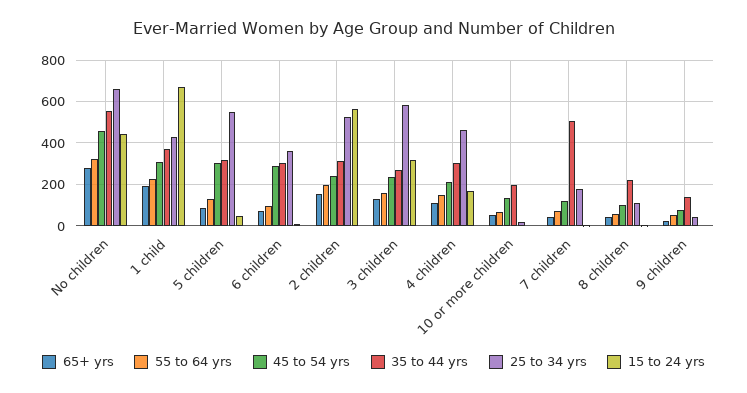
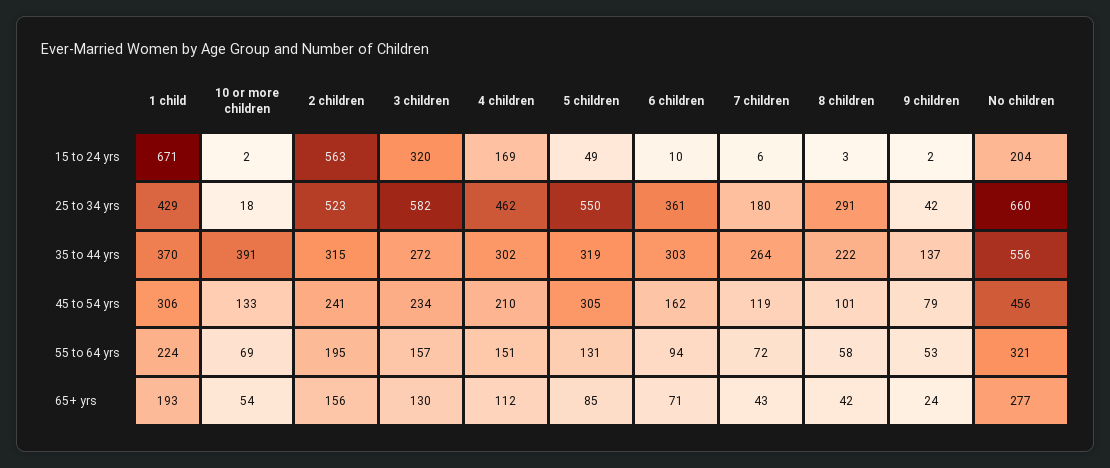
  {
    "65+ yrs": {
      "No children": 277,
      "1 child": 193,
      "5 children": 85,
      "6 children": 71,
      "2 children": 156,
      "3 children": 130,
      "4 children": 112,
      "10 or more children": 54,
      "7 children": 43,
      "8 children": 42,
      "9 children": 24
    },
    "55 to 64 yrs": {
      "No children": 321,
      "1 child": 224,
      "5 children": 131,
      "6 children": 94,
      "2 children": 195,
      "3 children": 157,
      "4 children": 151,
      "10 or more children": 69,
      "7 children": 72,
      "8 children": 58,
      "9 children": 53
    },
    "45 to 54 yrs": {
      "No children": 456,
      "1 child": 306,
      "5 children": 305,
-     "6 children": 300,
+     "6 children": 162,
      "2 children": 241,
      "3 children": 234,
      "4 children": 210,
      "10 or more children": 133,
      "7 children": 119,
      "8 children": 101,
      "9 children": 79
    },
    "35 to 44 yrs": {
      "No children": 556,
      "1 child": 370,
      "5 children": 319,
      "6 children": 303,
      "2 children": 315,
      "3 children": 272,
      "4 children": 302,
-     "10 or more children": 200,
+     "10 or more children": 391,
-     "7 children": 500,
+     "7 children": 264,
      "8 children": 222,
      "9 children": 137
    },
    "25 to 34 yrs": {
      "No children": 660,
      "1 child": 429,
      "5 children": 550,
      "6 children": 361,
      "2 children": 523,
      "3 children": 582,
      "4 children": 462,
      "10 or more children": 18,
      "7 children": 180,
-     "8 children": 100,
+     "8 children": 291,
      "9 children": 42
    },
    "15 to 24 yrs": {
-     "No children": 450,
+     "No children": 204,
      "1 child": 671,
      "5 children": 49,
      "6 children": 10,
      "2 children": 563,
      "3 children": 320,
      "4 children": 169,
      "10 or more children": 2,
      "7 children": 6,
      "8 children": 3,
      "9 children": 2
    }
  }

